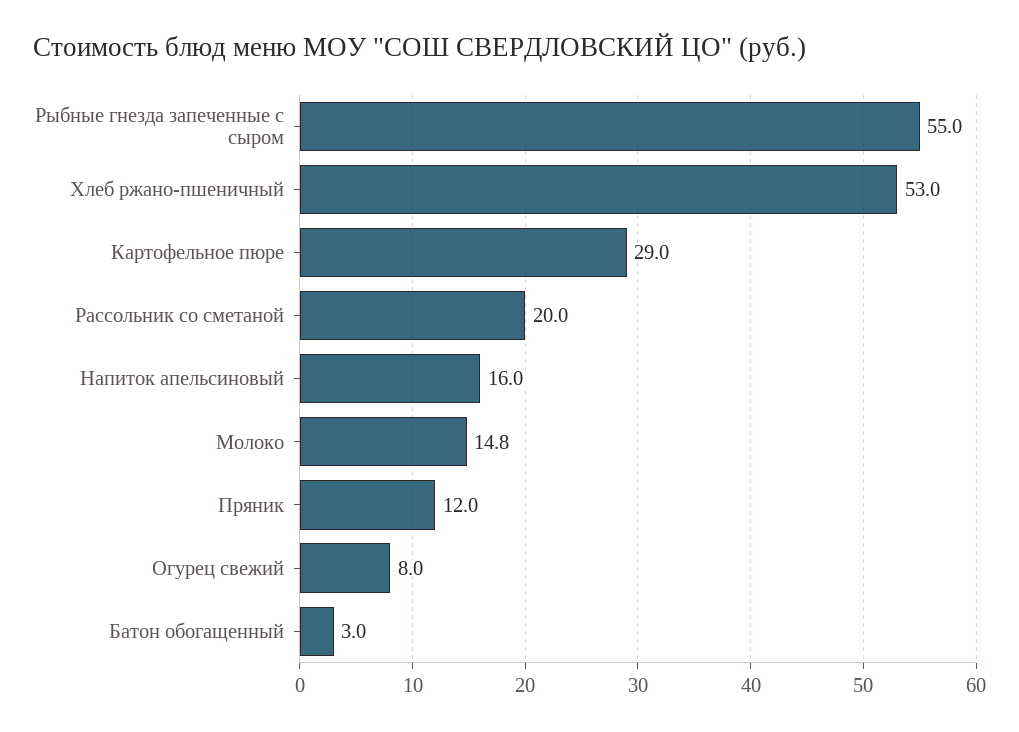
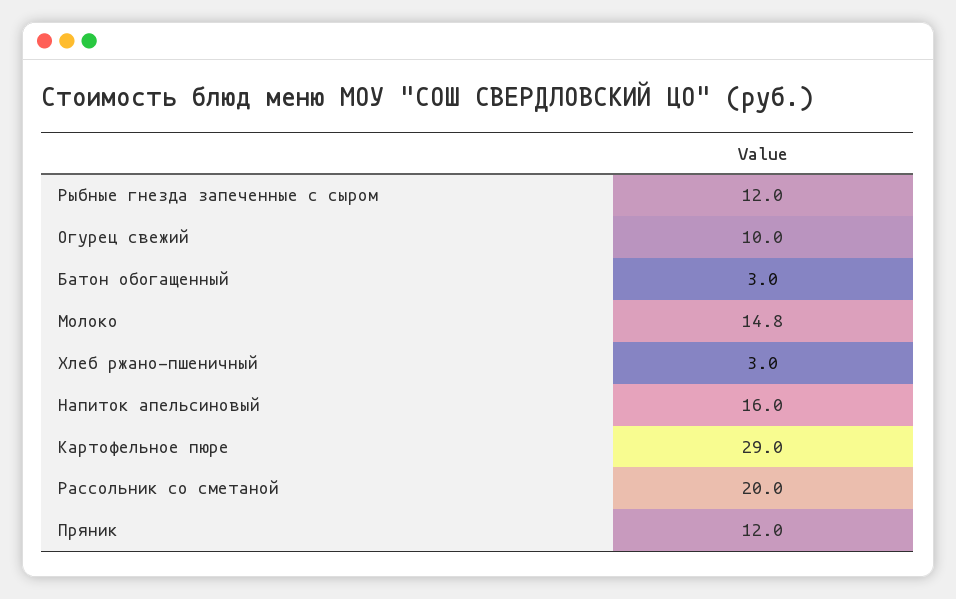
  {
-   "Рыбные гнезда запеченные с сыром": 55,
+   "Рыбные гнезда запеченные с сыром": 12,
-   "Хлеб ржано-пшеничный": 53,
+   "Хлеб ржано-пшеничный": 3,
    "Картофельное пюре": 29,
    "Рассольник со сметаной": 20,
    "Напиток апельсиновый": 16,
    "Молоко": 14.8,
    "Пряник": 12,
-   "Огурец свежий": 8,
+   "Огурец свежий": 10,
    "Батон обогащенный": 3
  }

